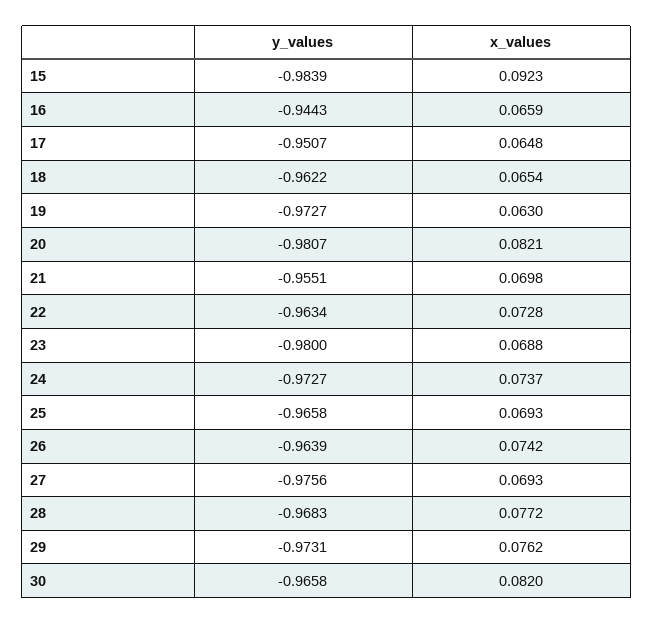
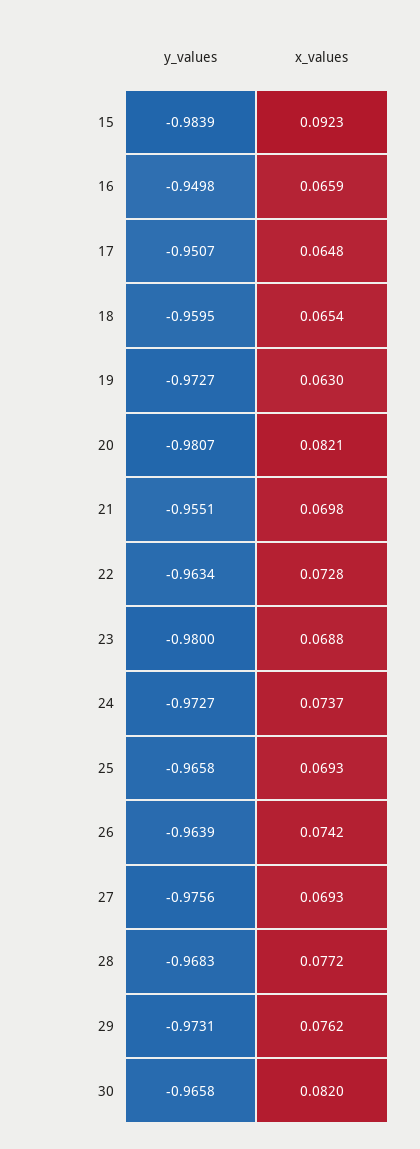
  {
    "y_values": {
      "15": -0.9839,
-     "16": -0.9443,
+     "16": -0.9498,
      "17": -0.9507,
-     "18": -0.9622,
+     "18": -0.9595,
      "19": -0.9727,
      "20": -0.9807,
      "21": -0.9551,
      "22": -0.9634,
      "23": -0.98,
      "24": -0.9727,
      "25": -0.9658,
      "26": -0.9639,
      "27": -0.9756,
      "28": -0.9683,
      "29": -0.9731,
      "30": -0.9658
    },
    "x_values": {
      "15": 0.0923,
      "16": 0.0659,
      "17": 0.0648,
      "18": 0.0654,
      "19": 0.063,
      "20": 0.0821,
      "21": 0.0698,
      "22": 0.0728,
      "23": 0.0688,
      "24": 0.0737,
      "25": 0.0693,
      "26": 0.0742,
      "27": 0.0693,
      "28": 0.0772,
      "29": 0.0762,
      "30": 0.082
    }
  }

